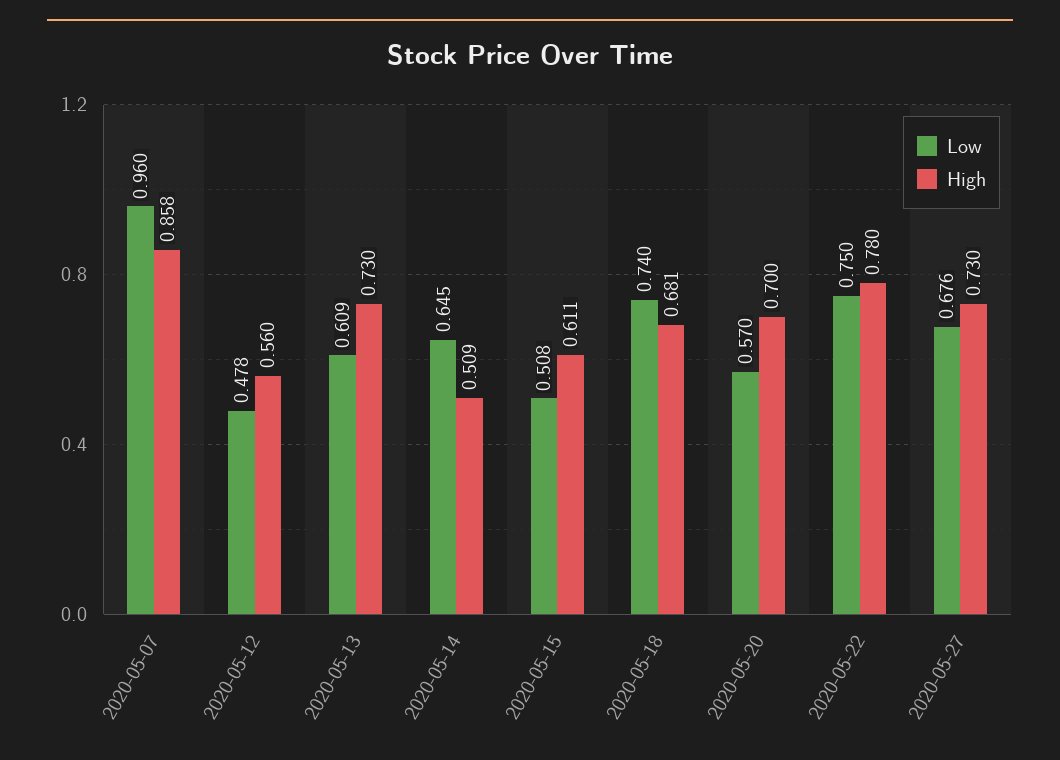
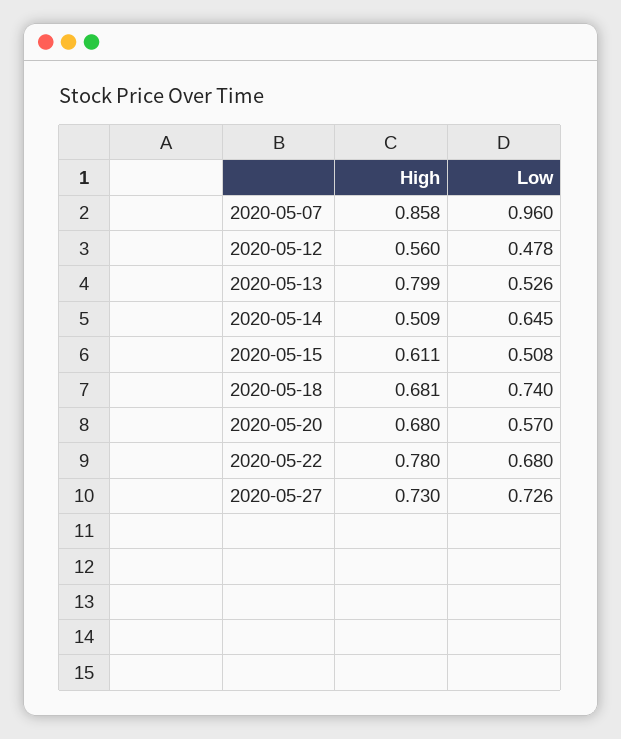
  {
    "Low": {
      "2020-05-07": 0.96,
      "2020-05-12": 0.478,
-     "2020-05-13": 0.609,
+     "2020-05-13": 0.526,
      "2020-05-14": 0.645,
      "2020-05-15": 0.508,
      "2020-05-18": 0.74,
      "2020-05-20": 0.57,
-     "2020-05-22": 0.75,
+     "2020-05-22": 0.68,
-     "2020-05-27": 0.676
+     "2020-05-27": 0.726
    },
    "High": {
      "2020-05-07": 0.858,
      "2020-05-12": 0.56,
-     "2020-05-13": 0.73,
+     "2020-05-13": 0.799,
      "2020-05-14": 0.509,
      "2020-05-15": 0.611,
      "2020-05-18": 0.681,
-     "2020-05-20": 0.7,
+     "2020-05-20": 0.68,
      "2020-05-22": 0.78,
      "2020-05-27": 0.73
    }
  }

